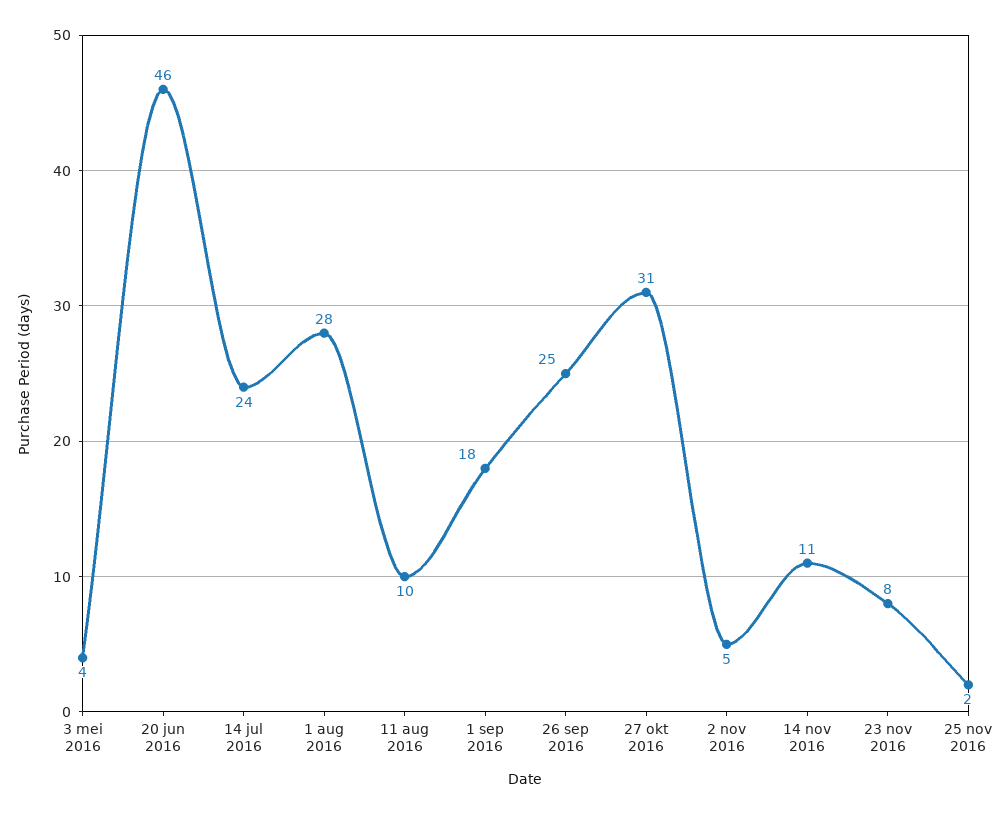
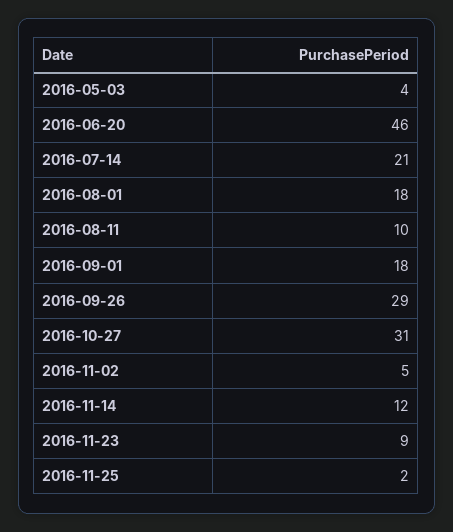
  {
    "3 mei 2016": 4,
    "20 jun 2016": 46,
-   "14 jul 2016": 24,
+   "14 jul 2016": 21,
-   "1 aug 2016": 28,
+   "1 aug 2016": 18,
    "11 aug 2016": 10,
    "1 sep 2016": 18,
-   "26 sep 2016": 25,
+   "26 sep 2016": 29,
    "27 okt 2016": 31,
    "2 nov 2016": 5,
-   "14 nov 2016": 11,
+   "14 nov 2016": 12,
-   "23 nov 2016": 8,
+   "23 nov 2016": 9,
    "25 nov 2016": 2
  }

